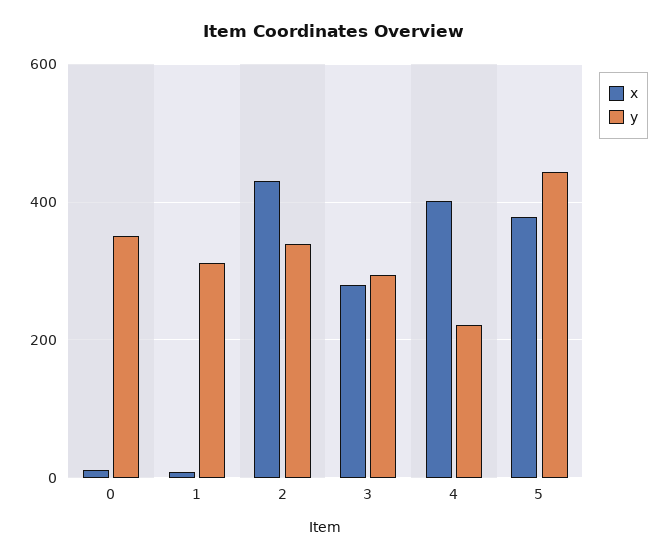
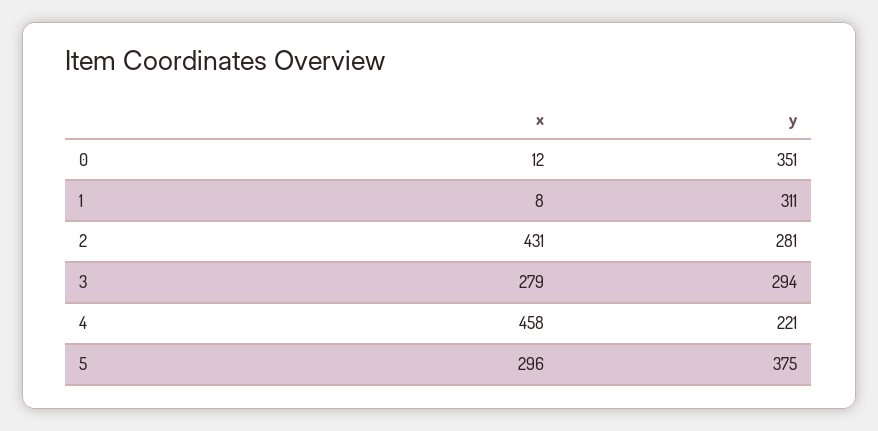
  {
    "x": {
      "0": 12,
      "1": 8,
      "2": 431,
      "3": 279,
-     "4": 400,
+     "4": 458,
-     "5": 380
+     "5": 296
    },
    "y": {
      "0": 351,
      "1": 311,
-     "2": 340,
+     "2": 281,
      "3": 294,
      "4": 221,
-     "5": 440
+     "5": 375
    }
  }

